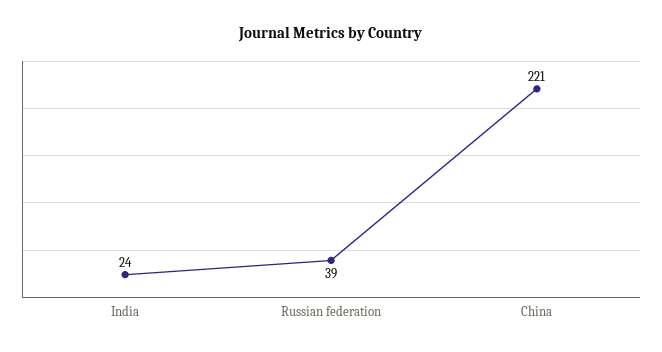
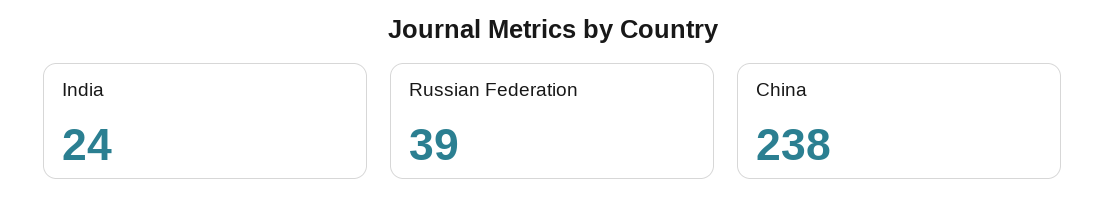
  {
    "India": 24,
    "Russian federation": 39,
-   "China": 221
+   "China": 238
  }

